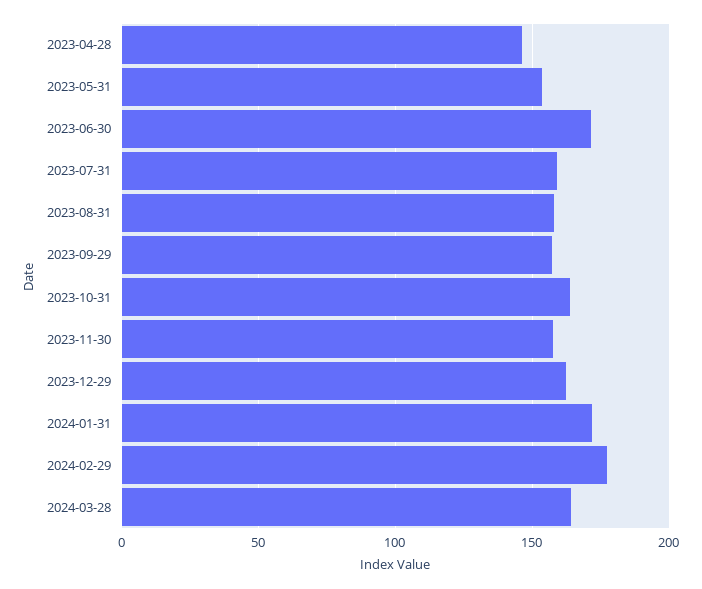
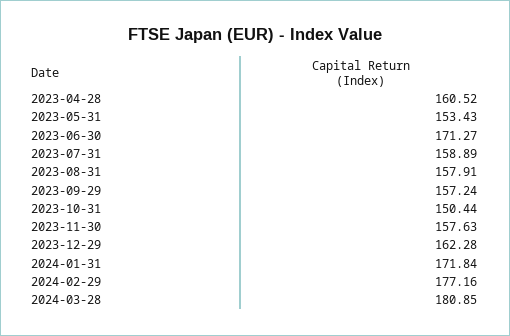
  {
-   "2023-04-28": 145,
+   "2023-04-28": 160.52,
    "2023-05-31": 153.43,
    "2023-06-30": 171.27,
    "2023-07-31": 158.89,
    "2023-08-31": 157.91,
    "2023-09-29": 157.24,
-   "2023-10-31": 165,
+   "2023-10-31": 150.44,
    "2023-11-30": 157.63,
    "2023-12-29": 162.28,
    "2024-01-31": 171.84,
    "2024-02-29": 177.16,
-   "2024-03-28": 165
+   "2024-03-28": 180.85
  }

